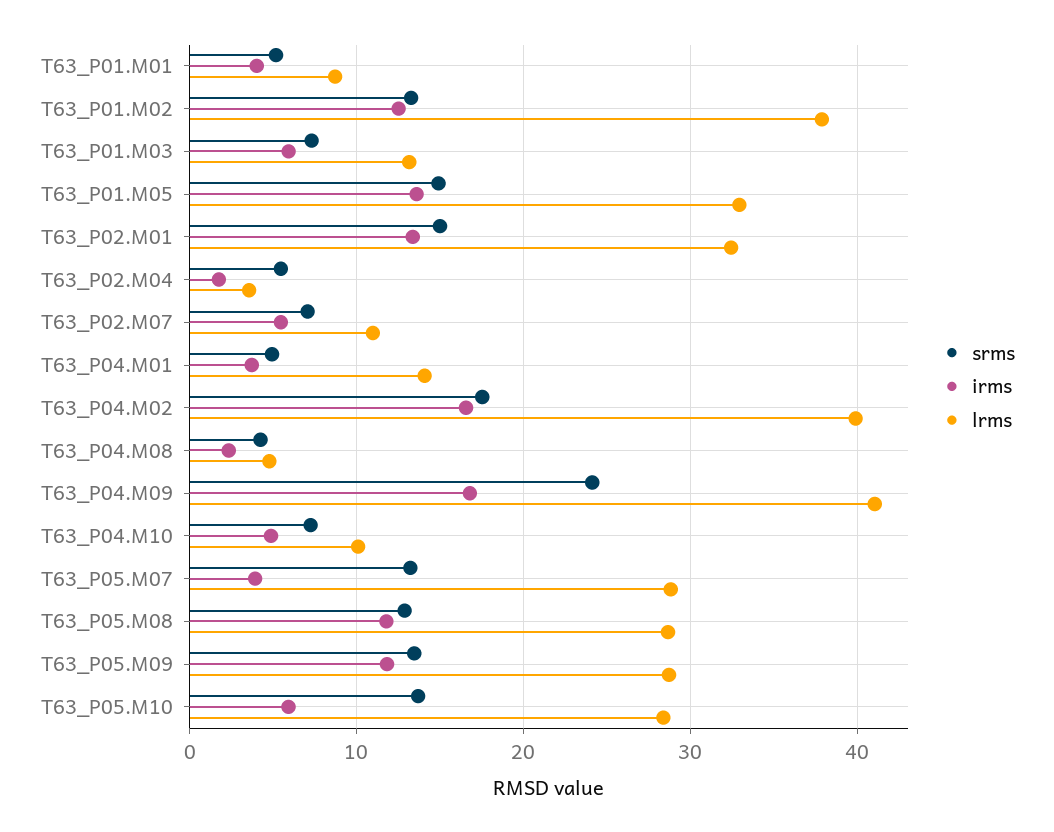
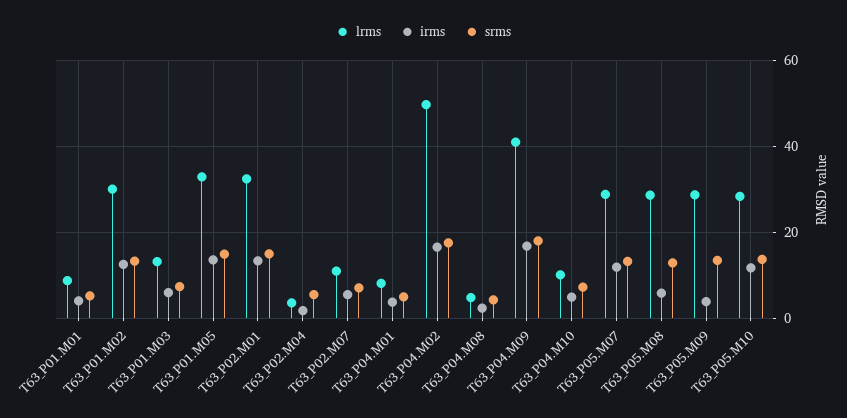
  {
    "srms": {
      "T63_P01.M01": 5,
      "T63_P01.M02": 13,
      "T63_P01.M03": 7,
      "T63_P01.M05": 15,
      "T63_P02.M01": 15,
      "T63_P02.M04": 5,
      "T63_P02.M07": 7,
      "T63_P04.M01": 5,
      "T63_P04.M02": 18,
      "T63_P04.M08": 4,
-     "T63_P04.M09": 24,
+     "T63_P04.M09": 18,
      "T63_P04.M10": 7,
      "T63_P05.M07": 13,
      "T63_P05.M08": 13,
      "T63_P05.M09": 13,
      "T63_P05.M10": 14
    },
    "irms": {
      "T63_P01.M01": 4,
      "T63_P01.M02": 13,
      "T63_P01.M03": 6,
      "T63_P01.M05": 14,
      "T63_P02.M01": 13,
      "T63_P02.M04": 2,
      "T63_P02.M07": 5,
      "T63_P04.M01": 4,
      "T63_P04.M02": 17,
      "T63_P04.M08": 2,
      "T63_P04.M09": 17,
      "T63_P04.M10": 5,
-     "T63_P05.M07": 4,
+     "T63_P05.M07": 12,
-     "T63_P05.M08": 12,
+     "T63_P05.M08": 6,
-     "T63_P05.M09": 12,
+     "T63_P05.M09": 4,
-     "T63_P05.M10": 6
+     "T63_P05.M10": 12
    },
    "lrms": {
      "T63_P01.M01": 9,
-     "T63_P01.M02": 38,
+     "T63_P01.M02": 30,
      "T63_P01.M03": 13,
      "T63_P01.M05": 33,
      "T63_P02.M01": 32,
      "T63_P02.M04": 4,
      "T63_P02.M07": 11,
-     "T63_P04.M01": 14,
+     "T63_P04.M01": 8,
-     "T63_P04.M02": 40,
+     "T63_P04.M02": 50,
      "T63_P04.M08": 5,
      "T63_P04.M09": 41,
      "T63_P04.M10": 10,
      "T63_P05.M07": 29,
      "T63_P05.M08": 29,
      "T63_P05.M09": 29,
      "T63_P05.M10": 28
    }
  }

